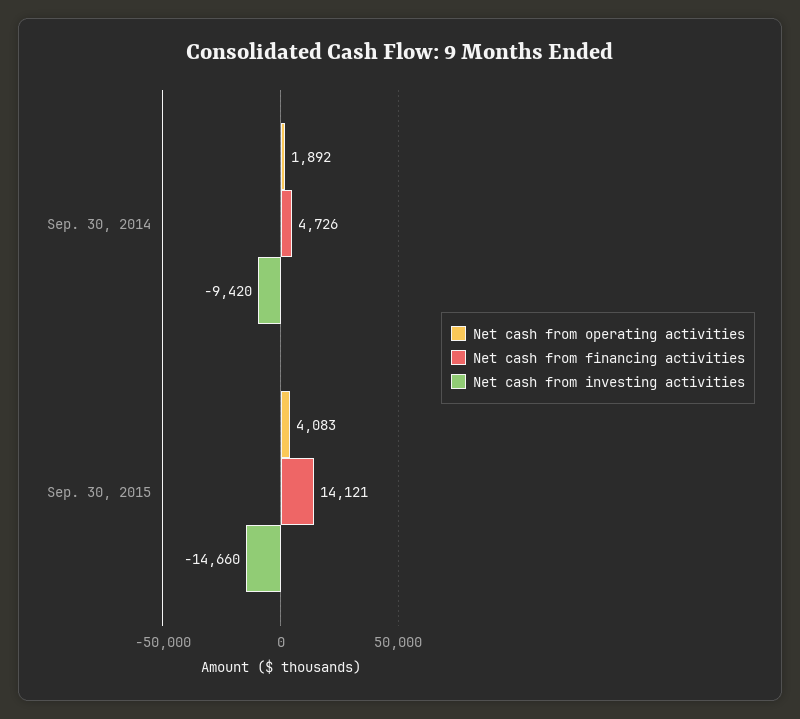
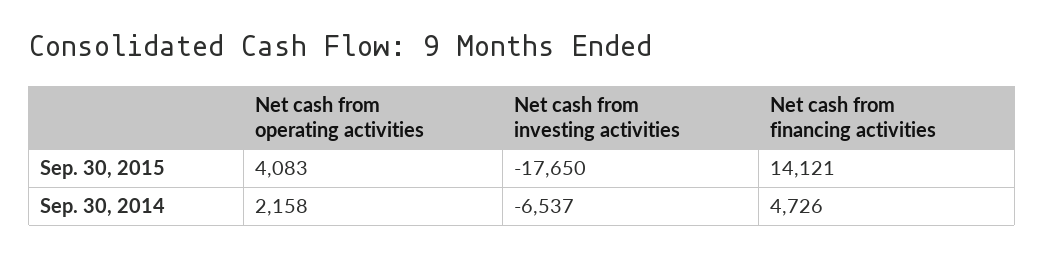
  {
    "Net cash from operating activities": {
-     "Sep. 30, 2014": 1892,
+     "Sep. 30, 2014": 2158,
      "Sep. 30, 2015": 4083
    },
    "Net cash from financing activities": {
      "Sep. 30, 2014": 4726,
      "Sep. 30, 2015": 14121
    },
    "Net cash from investing activities": {
-     "Sep. 30, 2014": -9420,
+     "Sep. 30, 2014": -6537,
-     "Sep. 30, 2015": -14660
+     "Sep. 30, 2015": -17650
    }
  }

